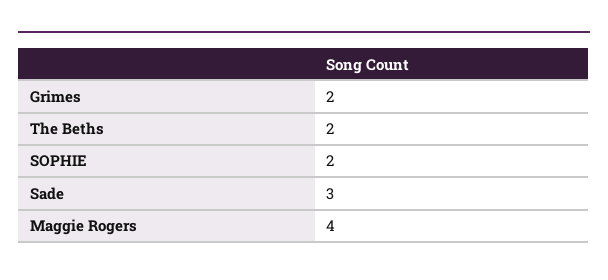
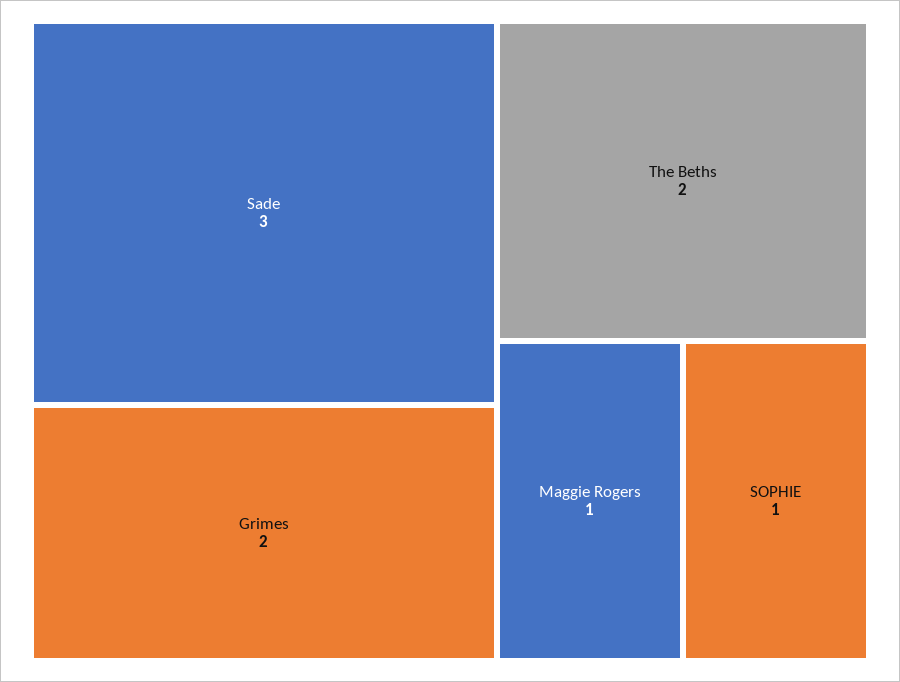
  {
    "Grimes": 2,
    "The Beths": 2,
-   "SOPHIE": 2,
+   "SOPHIE": 1,
    "Sade": 3,
-   "Maggie Rogers": 4
+   "Maggie Rogers": 1
  }

